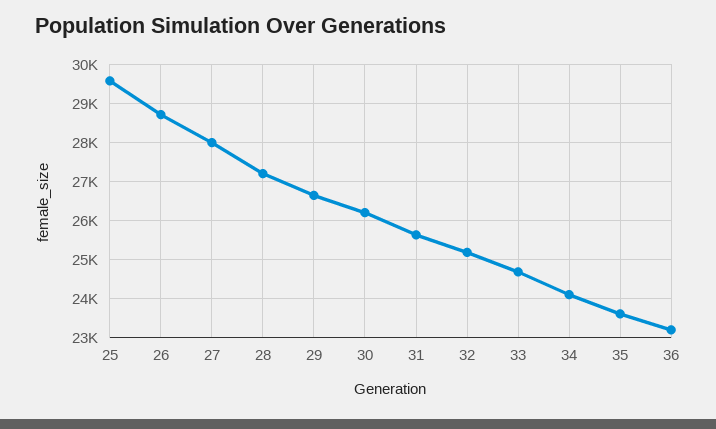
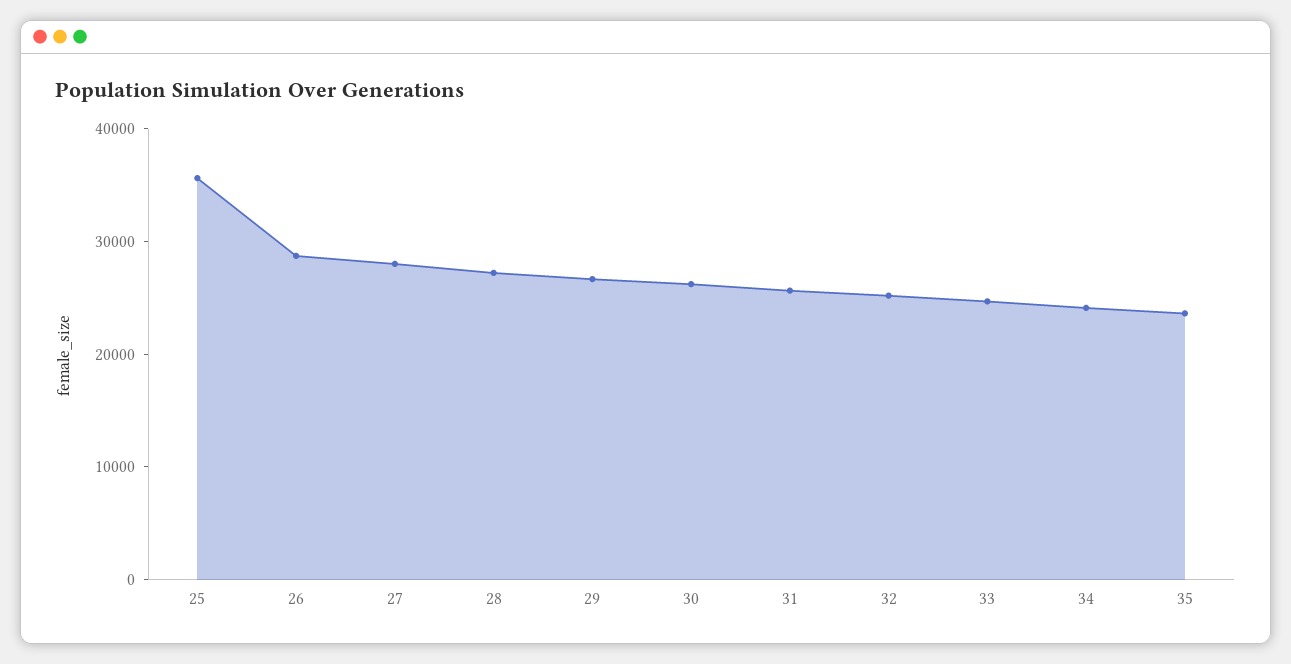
  {
-   "25": 29600,
+   "25": 36000,
    "26": 28800,
    "27": 28000,
    "28": 27200,
    "29": 26600,
    "30": 26200,
    "31": 25600,
    "32": 25200,
    "33": 24600,
    "34": 24200,
-   "35": 23600,
+   "35": 23600
-   "36": 23200
  }

